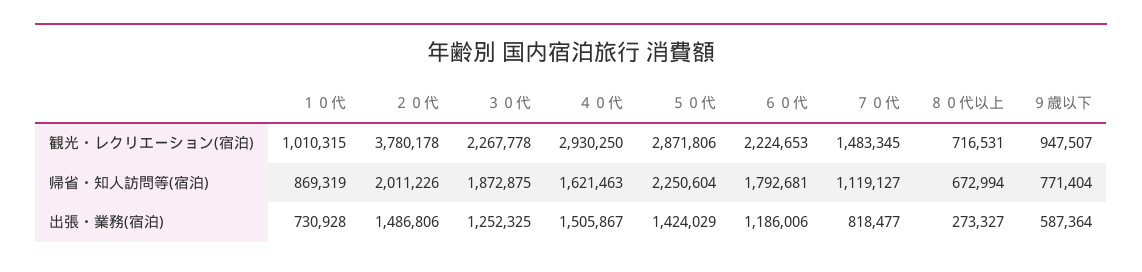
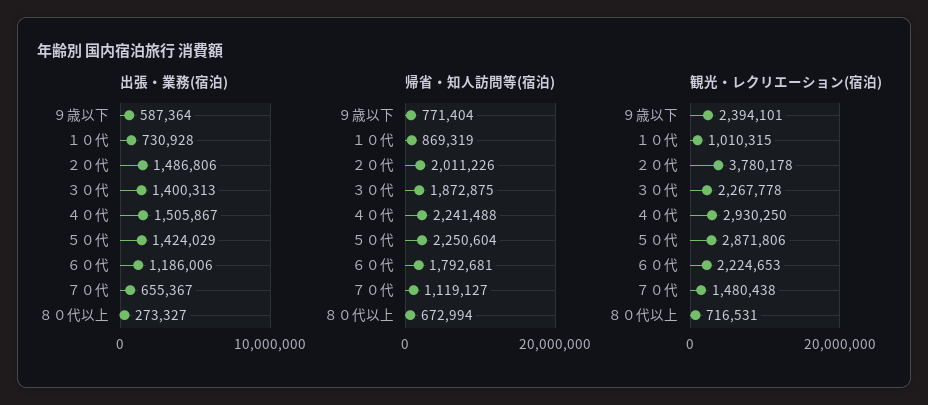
  {
    "観光・レクリエーション(宿泊)": {
      "１０代": 1010315,
      "２０代": 3780178,
      "３０代": 2267778,
      "４０代": 2930250,
      "５０代": 2871806,
      "６０代": 2224653,
-     "７０代": 1483345,
+     "７０代": 1480438,
      "８０代以上": 716531,
-     "９歳以下": 947507
+     "９歳以下": 2394101
    },
    "帰省・知人訪問等(宿泊)": {
      "１０代": 869319,
      "２０代": 2011226,
      "３０代": 1872875,
-     "４０代": 1621463,
+     "４０代": 2241488,
      "５０代": 2250604,
      "６０代": 1792681,
      "７０代": 1119127,
      "８０代以上": 672994,
      "９歳以下": 771404
    },
    "出張・業務(宿泊)": {
      "１０代": 730928,
      "２０代": 1486806,
-     "３０代": 1252325,
+     "３０代": 1400313,
      "４０代": 1505867,
      "５０代": 1424029,
      "６０代": 1186006,
-     "７０代": 818477,
+     "７０代": 655367,
      "８０代以上": 273327,
      "９歳以下": 587364
    }
  }

